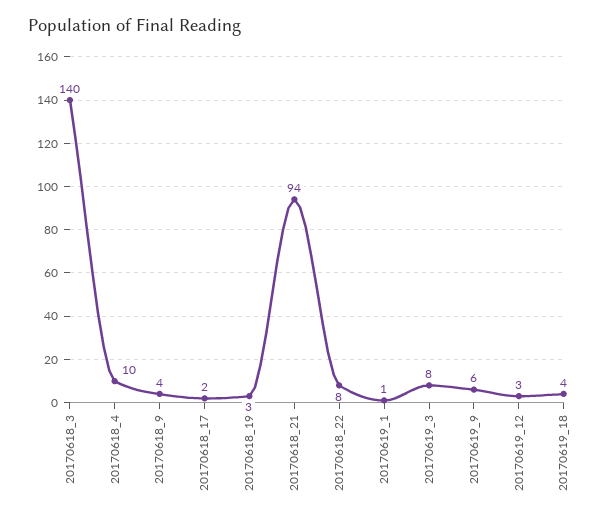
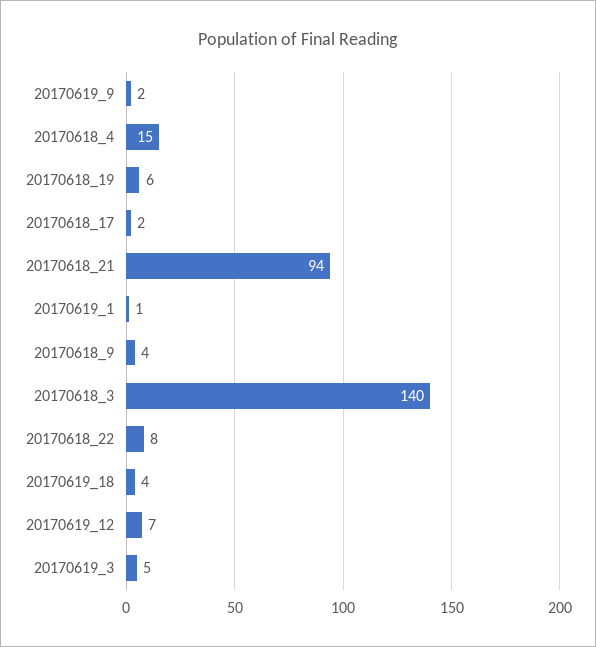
  {
    "20170618_3": 140,
-   "20170618_4": 10,
+   "20170618_4": 15,
    "20170618_9": 4,
    "20170618_17": 2,
-   "20170618_19": 3,
+   "20170618_19": 6,
    "20170618_21": 94,
    "20170618_22": 8,
    "20170619_1": 1,
-   "20170619_3": 8,
+   "20170619_3": 5,
-   "20170619_9": 6,
+   "20170619_9": 2,
-   "20170619_12": 3,
+   "20170619_12": 7,
    "20170619_18": 4
  }

